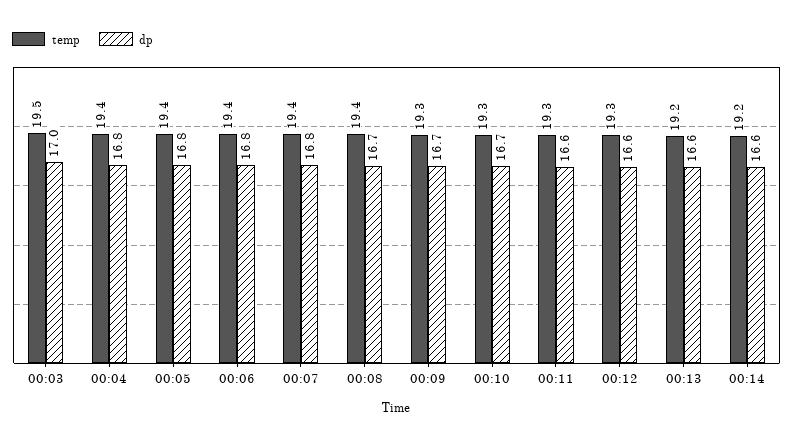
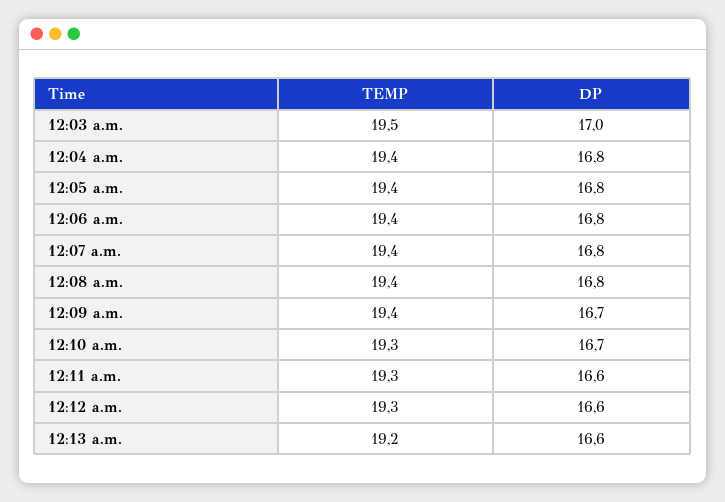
  {
    "temp": {
      "00:03": 19.5,
      "00:04": 19.4,
      "00:05": 19.4,
      "00:06": 19.4,
      "00:07": 19.4,
      "00:08": 19.4,
-     "00:09": 19.3,
+     "00:09": 19.4,
      "00:10": 19.3,
      "00:11": 19.3,
      "00:12": 19.3,
-     "00:13": 19.2,
+     "00:13": 19.2
-     "00:14": 19.2
    },
    "dp": {
      "00:03": 17,
      "00:04": 16.8,
      "00:05": 16.8,
      "00:06": 16.8,
      "00:07": 16.8,
-     "00:08": 16.7,
+     "00:08": 16.8,
      "00:09": 16.7,
      "00:10": 16.7,
      "00:11": 16.6,
      "00:12": 16.6,
-     "00:13": 16.6,
+     "00:13": 16.6
-     "00:14": 16.6
    }
  }

